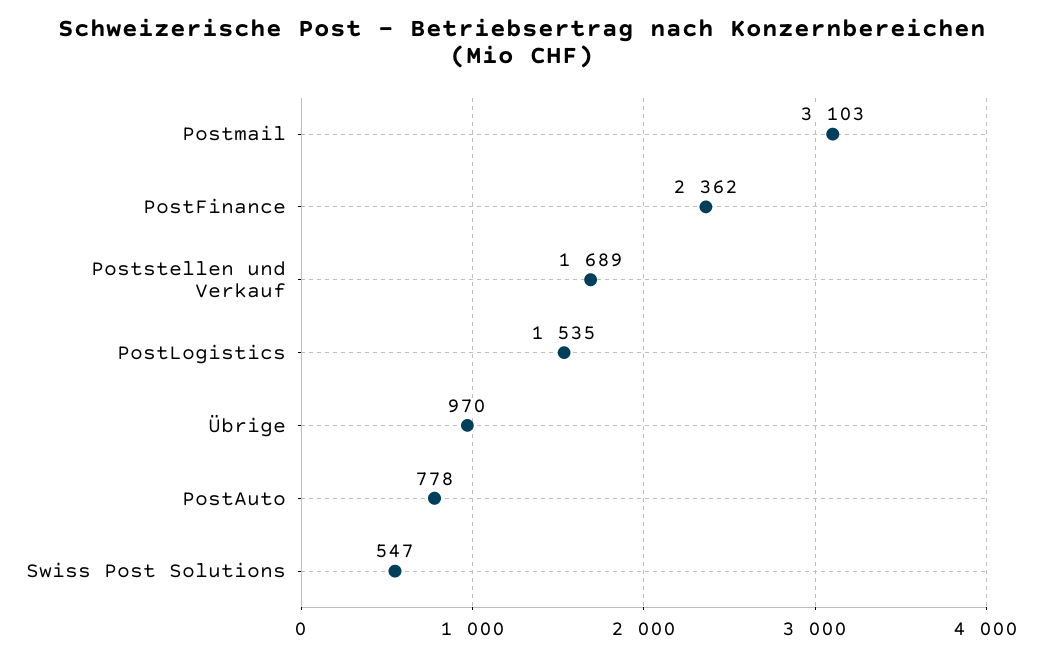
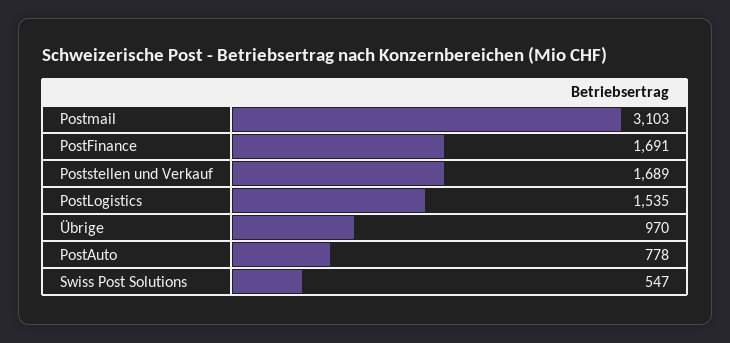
  {
    "Postmail": 3103,
-   "PostFinance": 2362,
+   "PostFinance": 1691,
    "Poststellen und Verkauf": 1689,
    "PostLogistics": 1535,
    "Übrige": 970,
    "PostAuto": 778,
    "Swiss Post Solutions": 547
  }

